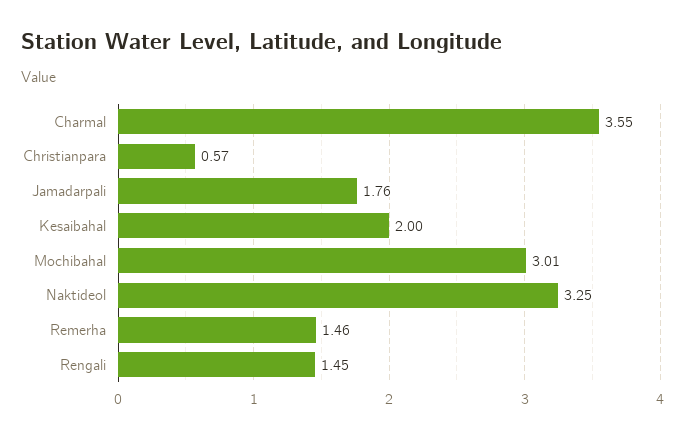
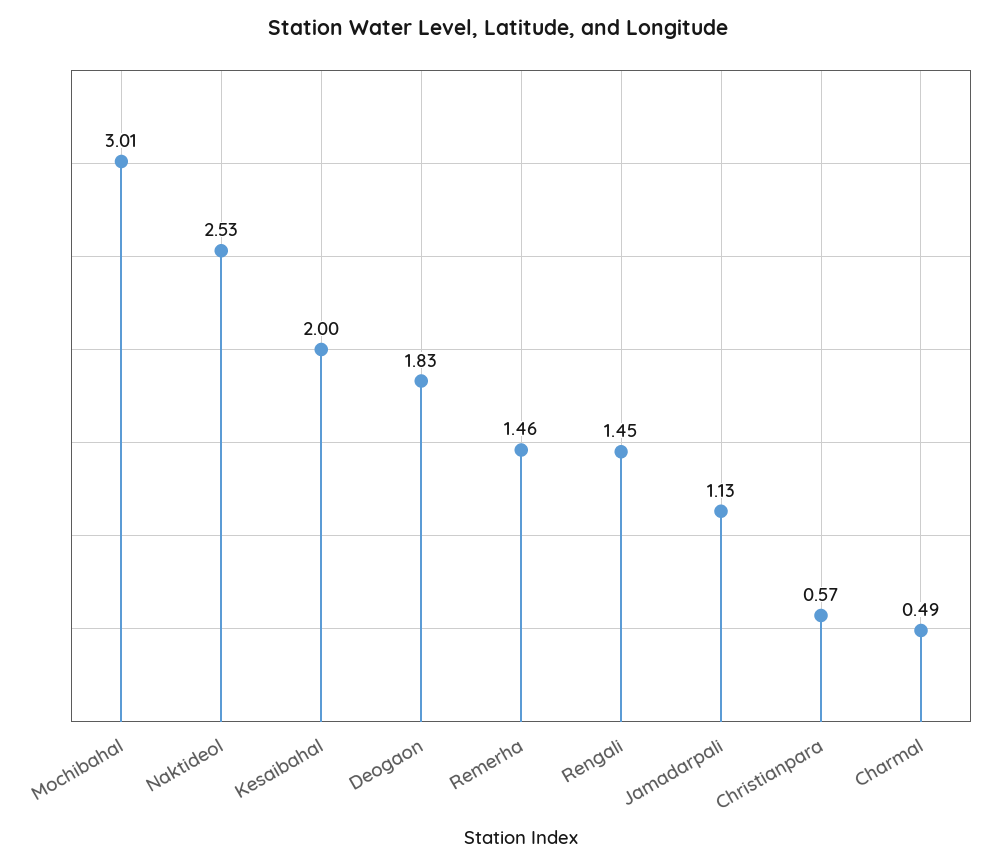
  {
-   "Charmal": 3.55,
+   "Charmal": 0.49,
    "Christianpara": 0.57,
-   "Jamadarpali": 1.76,
+   "Jamadarpali": 1.13,
    "Kesaibahal": 2,
    "Mochibahal": 3.01,
-   "Naktideol": 3.25,
+   "Naktideol": 2.53,
    "Remerha": 1.46,
-   "Rengali": 1.45
+   "Rengali": 1.45,
+   "Deogaon": 1.83
  }

